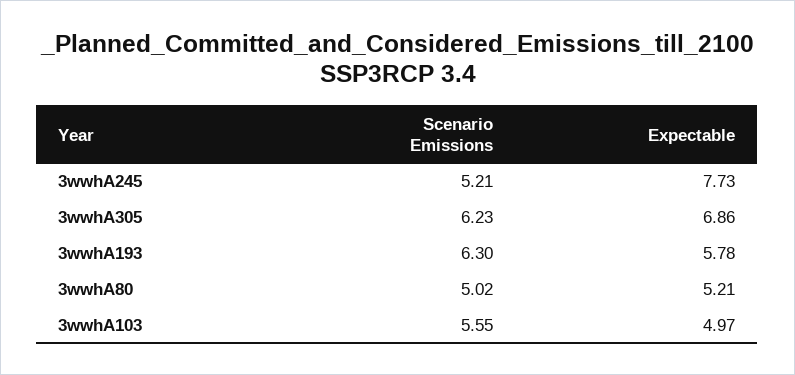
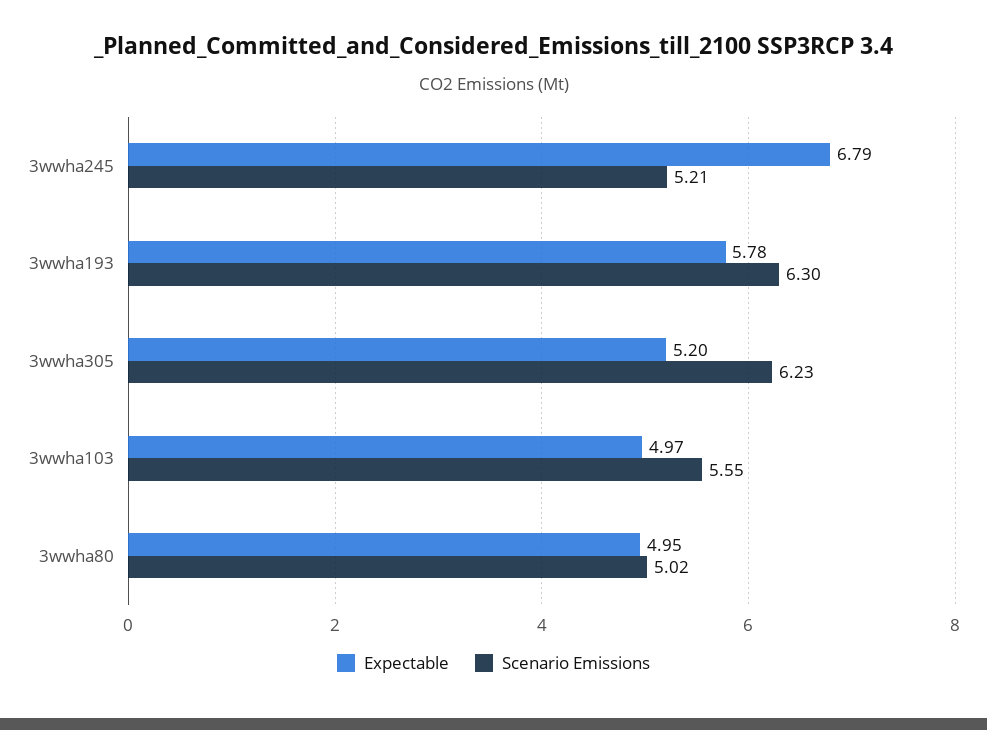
  {
    "Scenario Emissions": {
      "3wwhA245": 5.21,
      "3wwhA305": 6.23,
      "3wwhA193": 6.3,
      "3wwhA80": 5.02,
      "3wwhA103": 5.55
    },
    "Expectable": {
-     "3wwhA245": 7.73,
+     "3wwhA245": 6.79,
-     "3wwhA305": 6.86,
+     "3wwhA305": 5.2,
      "3wwhA193": 5.78,
-     "3wwhA80": 5.21,
+     "3wwhA80": 4.95,
      "3wwhA103": 4.97
    }
  }

